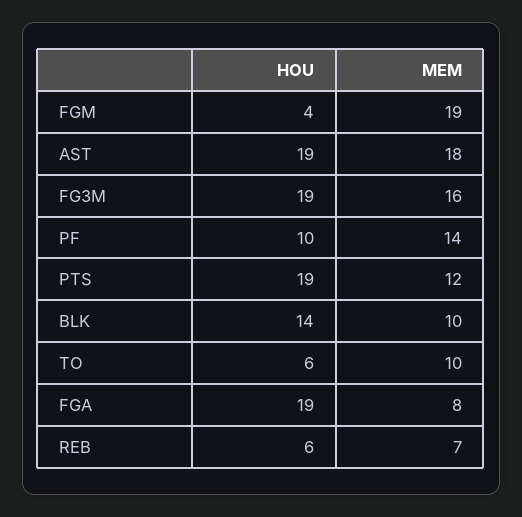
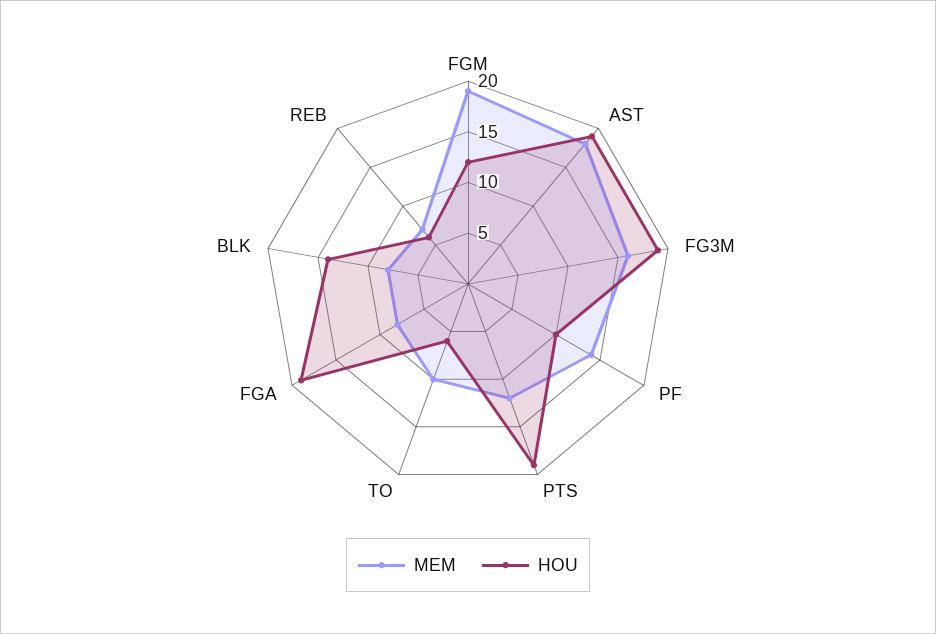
  {
    "HOU": {
-     "FGM": 4,
+     "FGM": 12,
      "AST": 19,
      "FG3M": 19,
      "PF": 10,
      "PTS": 19,
      "BLK": 14,
      "TO": 6,
      "FGA": 19,
      "REB": 6
    },
    "MEM": {
      "FGM": 19,
      "AST": 18,
      "FG3M": 16,
      "PF": 14,
      "PTS": 12,
-     "BLK": 10,
+     "BLK": 8,
      "TO": 10,
      "FGA": 8,
      "REB": 7
    }
  }

